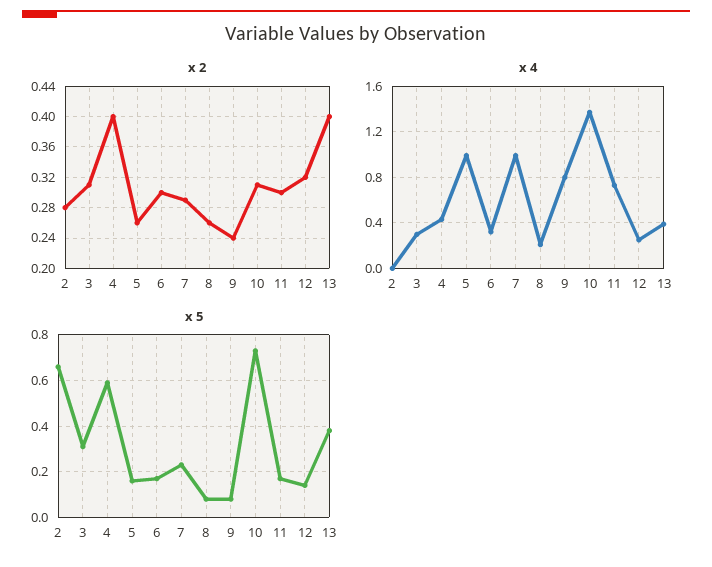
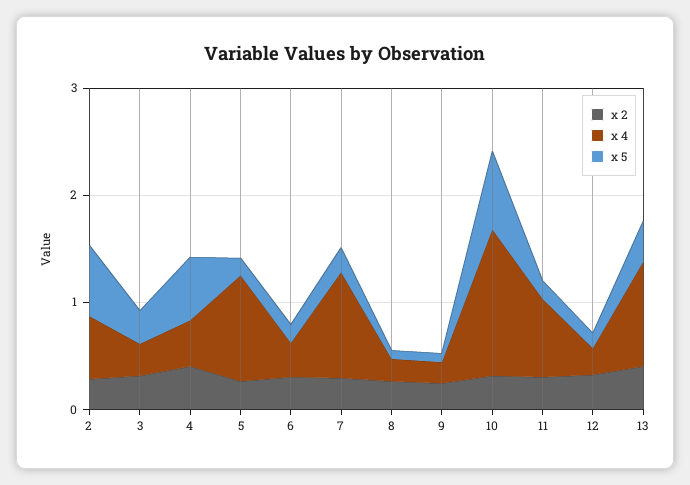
  {
    "x 2": {
      "2": 0.28,
      "3": 0.31,
      "4": 0.4,
      "5": 0.26,
      "6": 0.3,
      "7": 0.29,
      "8": 0.26,
      "9": 0.24,
      "10": 0.31,
      "11": 0.3,
      "12": 0.32,
      "13": 0.4
    },
    "x 4": {
-     "2": 0,
+     "2": 0.6,
      "3": 0.3,
      "4": 0.4,
      "5": 1,
      "6": 0.3,
      "7": 1,
      "8": 0.2,
-     "9": 0.8,
+     "9": 0.2,
      "10": 1.4,
      "11": 0.7,
      "12": 0.3,
-     "13": 0.4
+     "13": 1
    },
    "x 5": {
      "2": 0.65,
      "3": 0.3,
      "4": 0.6,
      "5": 0.15,
      "6": 0.15,
      "7": 0.25,
      "8": 0.1,
      "9": 0.1,
      "10": 0.75,
      "11": 0.15,
      "12": 0.15,
      "13": 0.4
    }
  }

